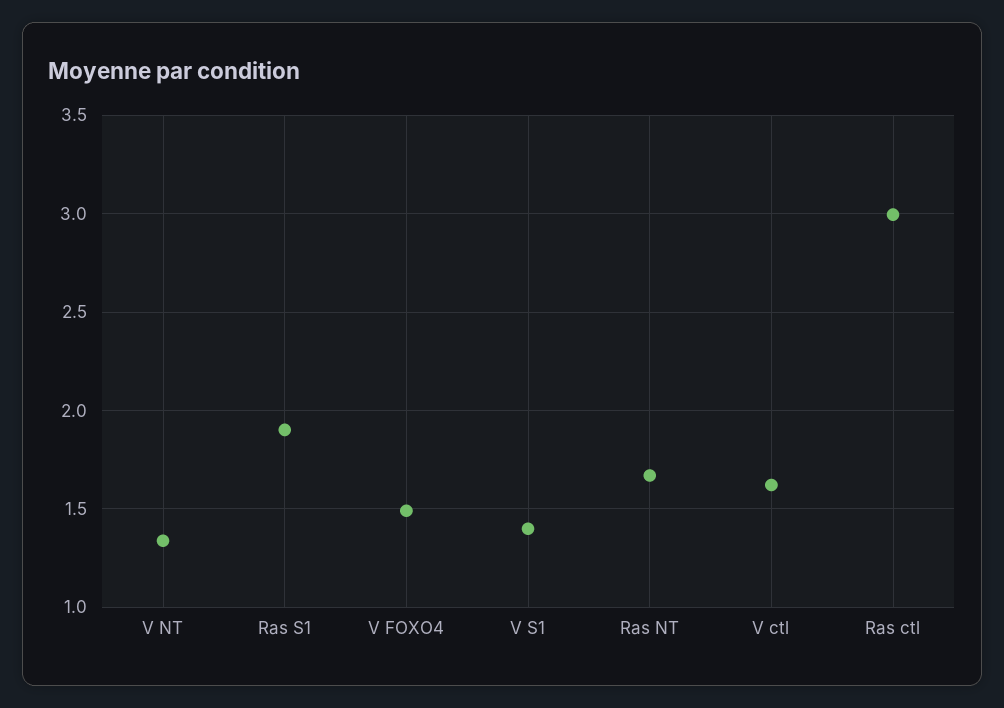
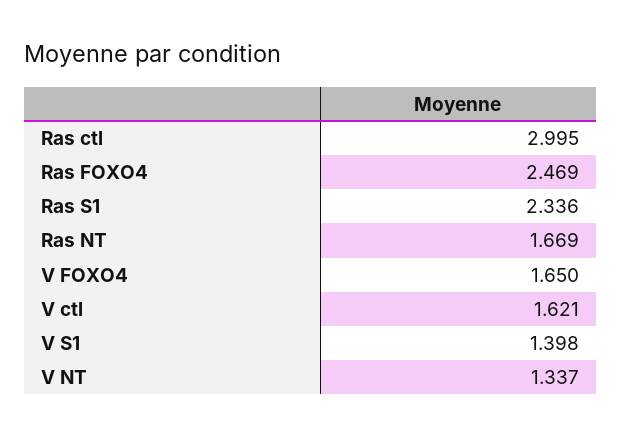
  {
    "V NT": 1.337,
-   "Ras S1": 1.9,
+   "Ras S1": 2.336,
-   "V FOXO4": 1.5,
+   "V FOXO4": 1.65,
    "V S1": 1.398,
    "Ras NT": 1.669,
    "V ctl": 1.621,
-   "Ras ctl": 2.995
+   "Ras ctl": 2.995,
+   "Ras FOXO4": 2.469
  }

